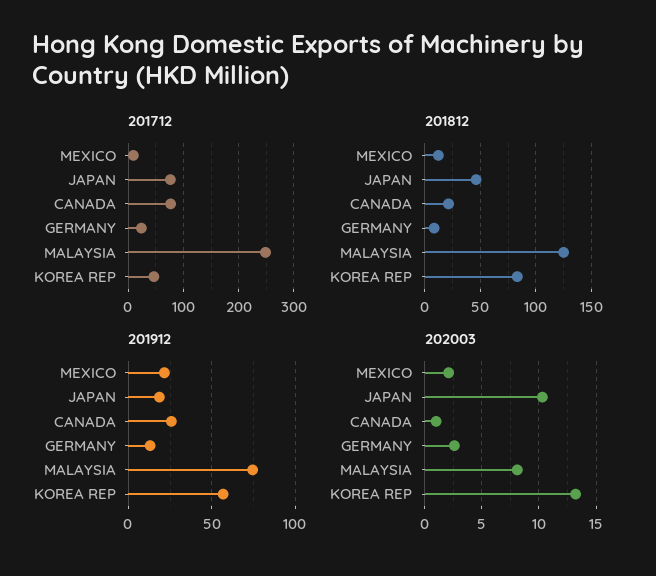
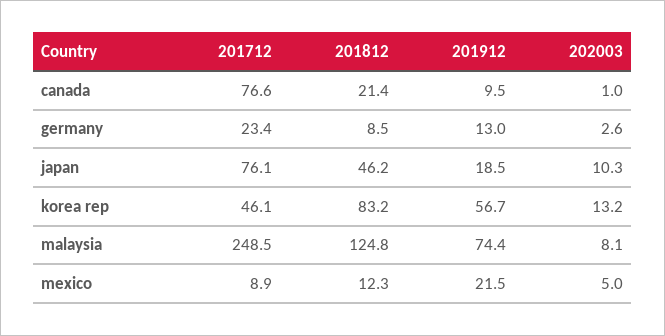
  {
    "201712": {
      "MEXICO": 8.9,
      "JAPAN": 76.1,
      "CANADA": 76.6,
      "GERMANY": 23.4,
      "MALAYSIA": 248.5,
      "KOREA REP": 46.1
    },
    "201812": {
      "MEXICO": 12.3,
      "JAPAN": 46.2,
      "CANADA": 21.4,
      "GERMANY": 8.5,
      "MALAYSIA": 124.8,
      "KOREA REP": 83.2
    },
    "201912": {
      "MEXICO": 21.5,
      "JAPAN": 18.5,
-     "CANADA": 25,
+     "CANADA": 9.5,
      "GERMANY": 13,
      "MALAYSIA": 74.4,
      "KOREA REP": 56.7
    },
    "202003": {
-     "MEXICO": 2,
+     "MEXICO": 5,
      "JAPAN": 10.3,
      "CANADA": 1,
      "GERMANY": 2.6,
      "MALAYSIA": 8.1,
      "KOREA REP": 13.2
    }
  }

